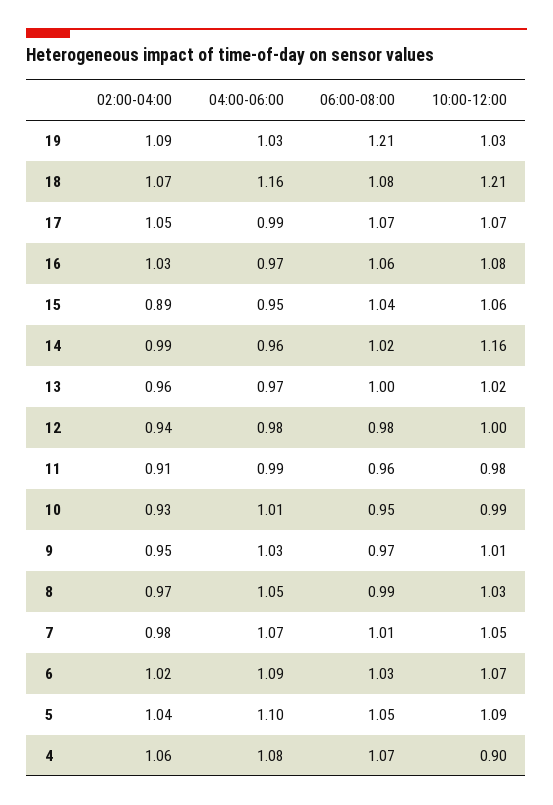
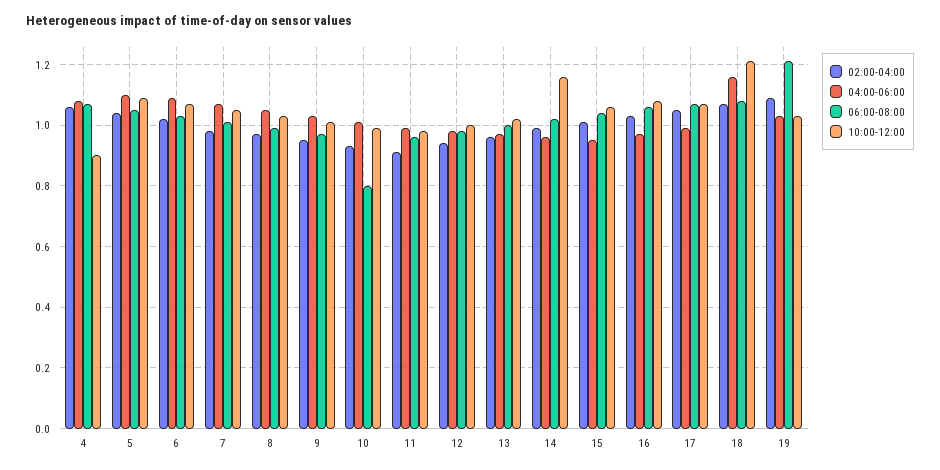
  {
    "02:00-04:00": {
      "19": 1.09,
      "18": 1.07,
      "17": 1.05,
      "16": 1.03,
-     "15": 0.89,
+     "15": 1,
      "14": 0.99,
      "13": 0.96,
      "12": 0.94,
      "11": 0.91,
      "10": 0.93,
      "9": 0.95,
      "8": 0.97,
      "7": 0.98,
      "6": 1.02,
      "5": 1.04,
      "4": 1.06
    },
    "04:00-06:00": {
      "19": 1.03,
      "18": 1.16,
      "17": 0.99,
      "16": 0.97,
      "15": 0.95,
      "14": 0.96,
      "13": 0.97,
      "12": 0.98,
      "11": 0.99,
      "10": 1.01,
      "9": 1.03,
      "8": 1.05,
      "7": 1.07,
      "6": 1.09,
      "5": 1.1,
      "4": 1.08
    },
    "06:00-08:00": {
      "19": 1.21,
      "18": 1.08,
      "17": 1.07,
      "16": 1.06,
      "15": 1.04,
      "14": 1.02,
      "13": 1,
      "12": 0.98,
      "11": 0.96,
-     "10": 0.95,
+     "10": 0.8,
      "9": 0.97,
      "8": 0.99,
      "7": 1.01,
      "6": 1.03,
      "5": 1.05,
      "4": 1.07
    },
    "10:00-12:00": {
      "19": 1.03,
      "18": 1.21,
      "17": 1.07,
      "16": 1.08,
      "15": 1.06,
      "14": 1.16,
      "13": 1.02,
      "12": 1,
      "11": 0.98,
      "10": 0.99,
      "9": 1.01,
      "8": 1.03,
      "7": 1.05,
      "6": 1.07,
      "5": 1.09,
      "4": 0.9
    }
  }

